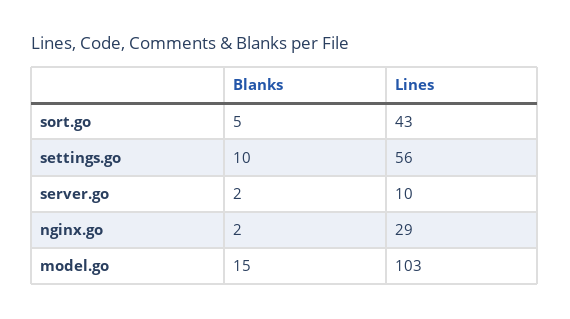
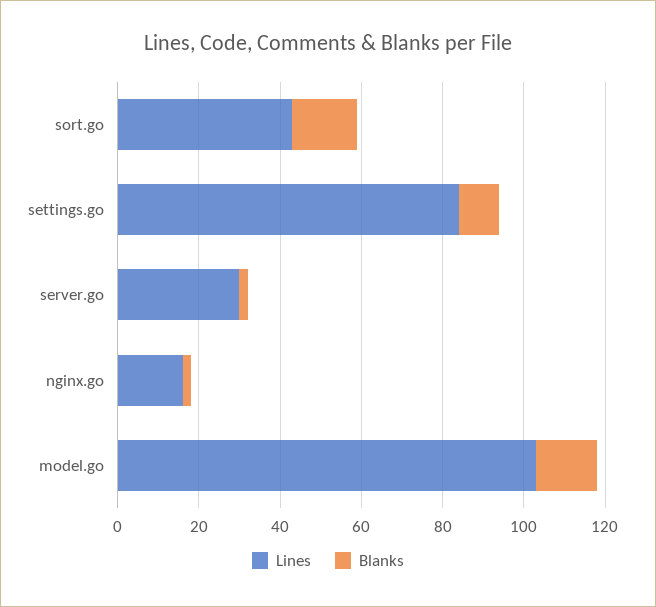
  {
    "Blanks": {
-     "sort.go": 5,
+     "sort.go": 15,
      "settings.go": 10,
      "server.go": 2,
      "nginx.go": 2,
      "model.go": 15
    },
    "Lines": {
      "sort.go": 43,
-     "settings.go": 56,
+     "settings.go": 85,
-     "server.go": 10,
+     "server.go": 30,
-     "nginx.go": 29,
+     "nginx.go": 15,
      "model.go": 103
    }
  }

